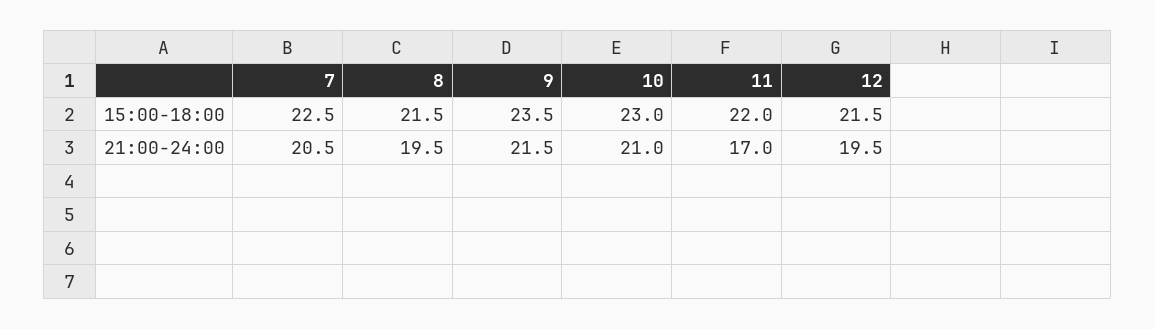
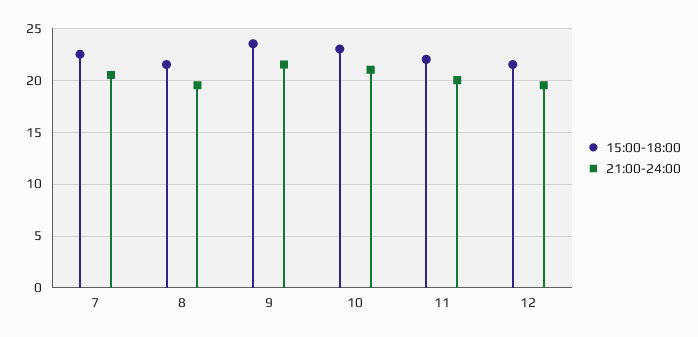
  {
    "15:00-18:00": {
      "7": 22.5,
      "8": 21.5,
      "9": 23.5,
      "10": 23,
      "11": 22,
      "12": 21.5
    },
    "21:00-24:00": {
      "7": 20.5,
      "8": 19.5,
      "9": 21.5,
      "10": 21,
-     "11": 17,
+     "11": 20,
      "12": 19.5
    }
  }

